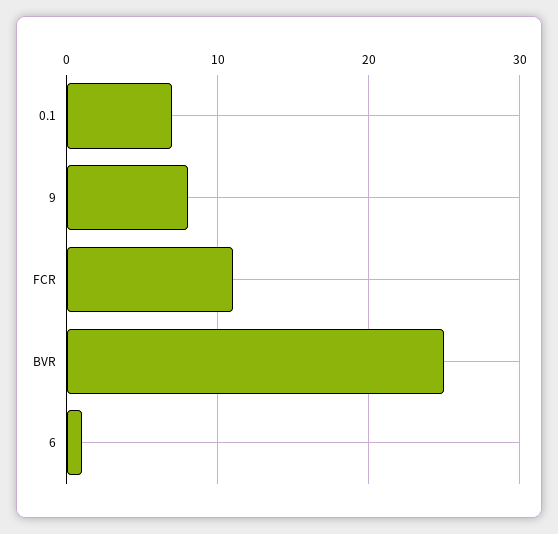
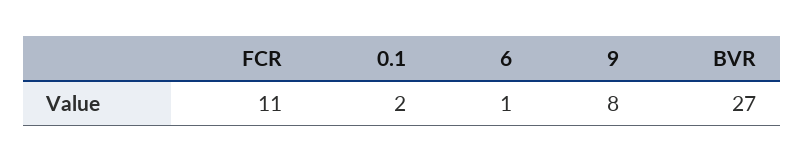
  {
-   "0.1": 7,
+   "0.1": 2,
    "9": 8,
    "FCR": 11,
-   "BVR": 25,
+   "BVR": 27,
    "6": 1
  }

